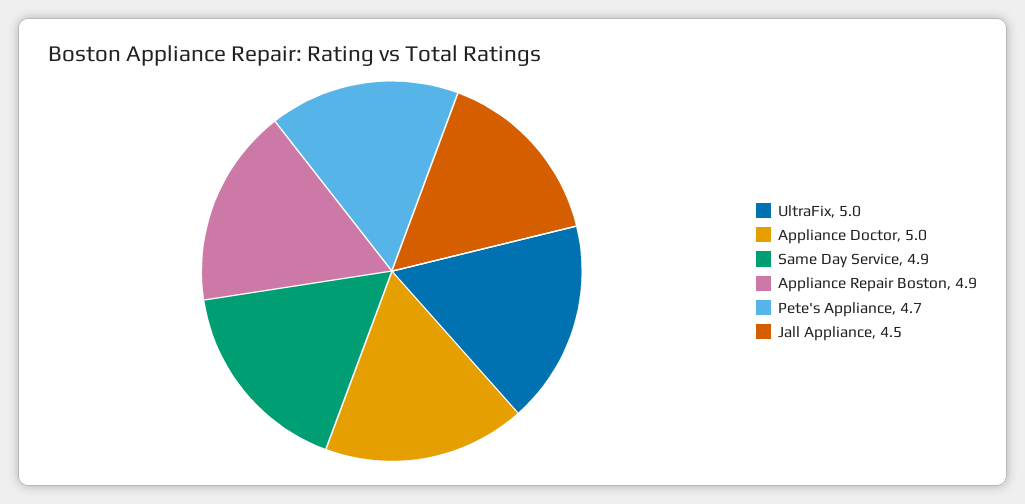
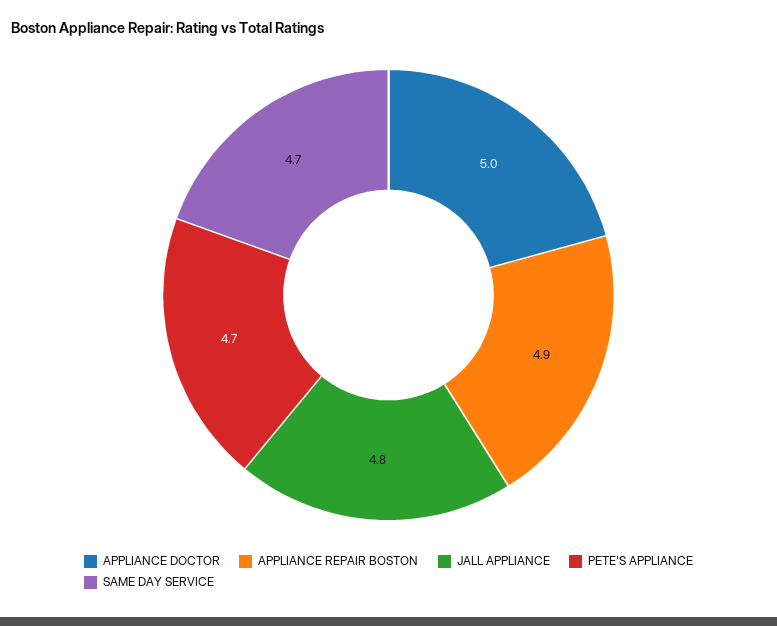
  {
-   "UltraFix": 5,
    "Appliance Doctor": 5,
-   "Same Day Service": 4.9,
+   "Same Day Service": 4.7,
    "Appliance Repair Boston": 4.9,
    "Pete's Appliance": 4.7,
-   "Jall Appliance": 4.5
+   "Jall Appliance": 4.8
  }

